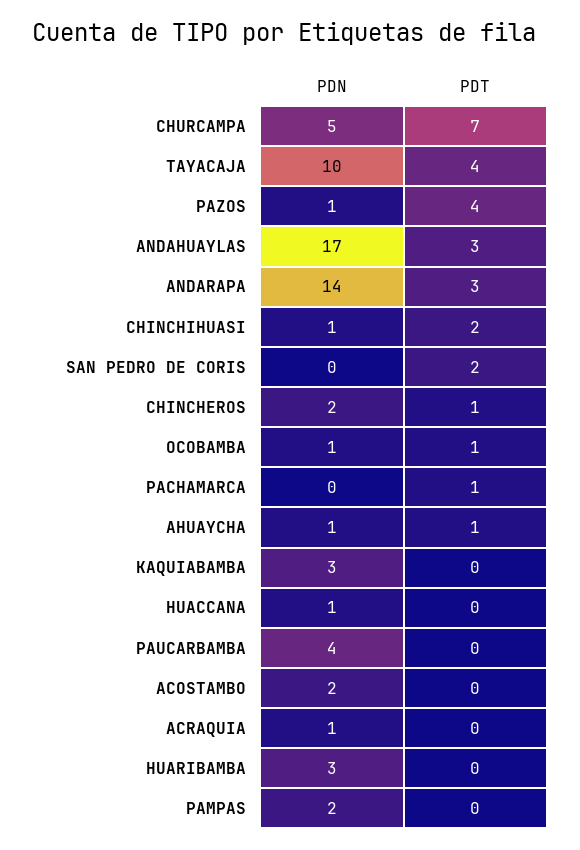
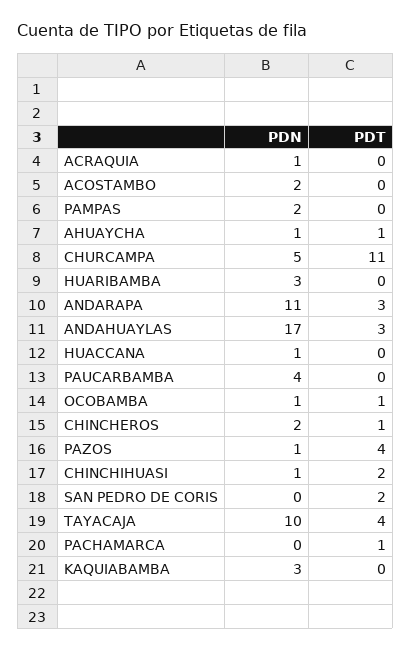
  {
    "PDN": {
      "CHURCAMPA": 5,
      "TAYACAJA": 10,
      "PAZOS": 1,
      "ANDAHUAYLAS": 17,
-     "ANDARAPA": 14,
+     "ANDARAPA": 11,
      "CHINCHIHUASI": 1,
      "SAN PEDRO DE CORIS": 0,
      "CHINCHEROS": 2,
      "OCOBAMBA": 1,
      "PACHAMARCA": 0,
      "AHUAYCHA": 1,
      "KAQUIABAMBA": 3,
      "HUACCANA": 1,
      "PAUCARBAMBA": 4,
      "ACOSTAMBO": 2,
      "ACRAQUIA": 1,
      "HUARIBAMBA": 3,
      "PAMPAS": 2
    },
    "PDT": {
-     "CHURCAMPA": 7,
+     "CHURCAMPA": 11,
      "TAYACAJA": 4,
      "PAZOS": 4,
      "ANDAHUAYLAS": 3,
      "ANDARAPA": 3,
      "CHINCHIHUASI": 2,
      "SAN PEDRO DE CORIS": 2,
      "CHINCHEROS": 1,
      "OCOBAMBA": 1,
      "PACHAMARCA": 1,
      "AHUAYCHA": 1,
      "KAQUIABAMBA": 0,
      "HUACCANA": 0,
      "PAUCARBAMBA": 0,
      "ACOSTAMBO": 0,
      "ACRAQUIA": 0,
      "HUARIBAMBA": 0,
      "PAMPAS": 0
    }
  }

